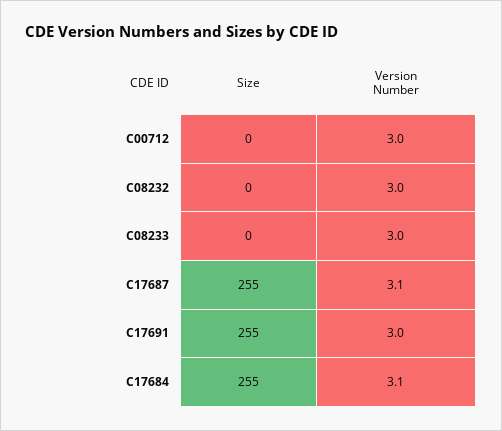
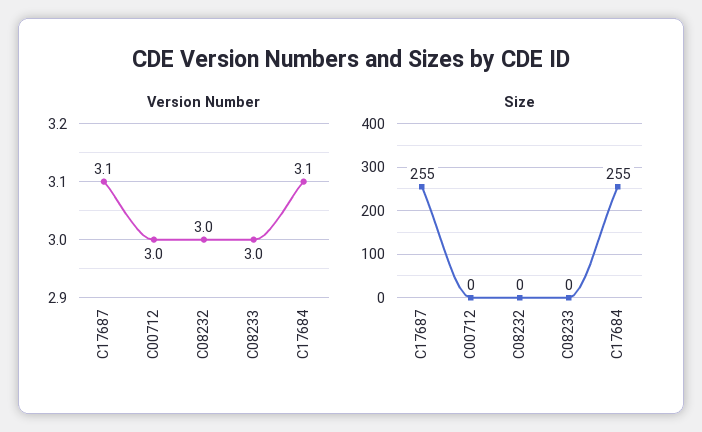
  {
    "Size": {
      "C00712": 0,
      "C08232": 0,
      "C08233": 0,
      "C17687": 255,
-     "C17691": 255,
      "C17684": 255
    },
    "Version Number": {
      "C00712": 3,
      "C08232": 3,
      "C08233": 3,
      "C17687": 3.1,
-     "C17691": 3,
      "C17684": 3.1
    }
  }

